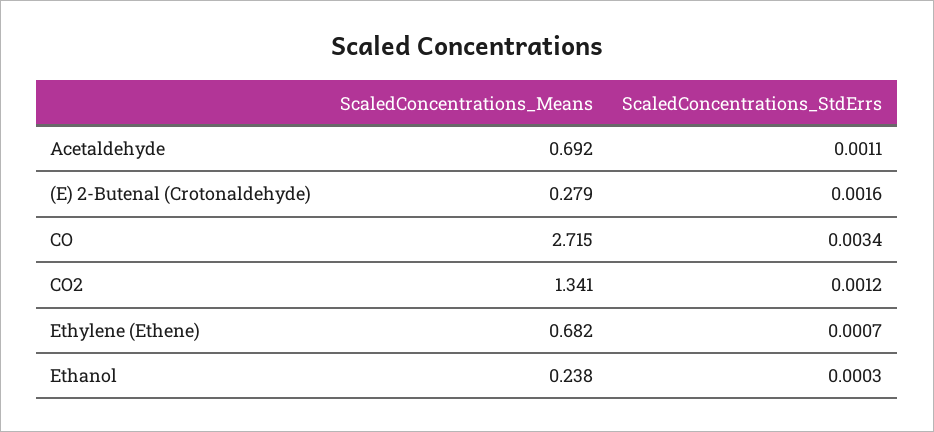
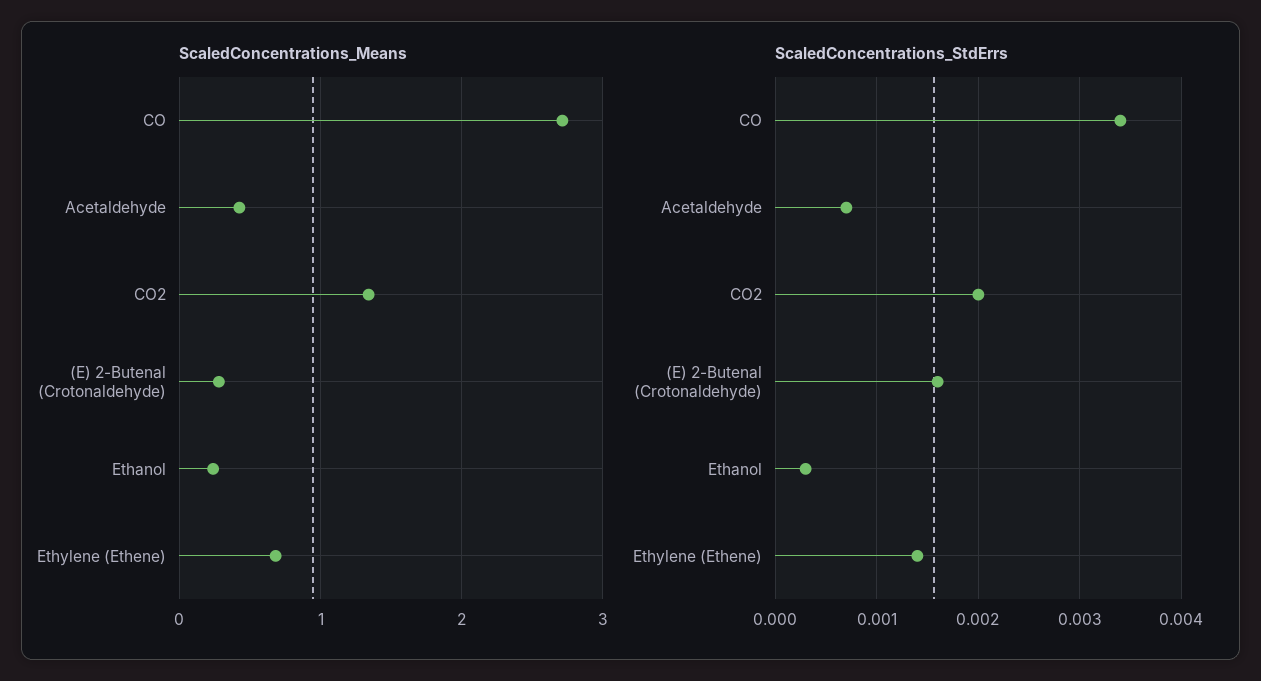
  {
    "ScaledConcentrations_Means": {
-     "Acetaldehyde": 0.692,
+     "Acetaldehyde": 0.4,
      "(E) 2-Butenal (Crotonaldehyde)": 0.279,
      "CO": 2.715,
      "CO2": 1.341,
      "Ethylene (Ethene)": 0.682,
      "Ethanol": 0.238
    },
    "ScaledConcentrations_StdErrs": {
-     "Acetaldehyde": 0.0011,
+     "Acetaldehyde": 0.0007,
      "(E) 2-Butenal (Crotonaldehyde)": 0.0016,
      "CO": 0.0034,
-     "CO2": 0.0012,
+     "CO2": 0.002,
-     "Ethylene (Ethene)": 0.0007,
+     "Ethylene (Ethene)": 0.0014,
      "Ethanol": 0.0003
    }
  }

